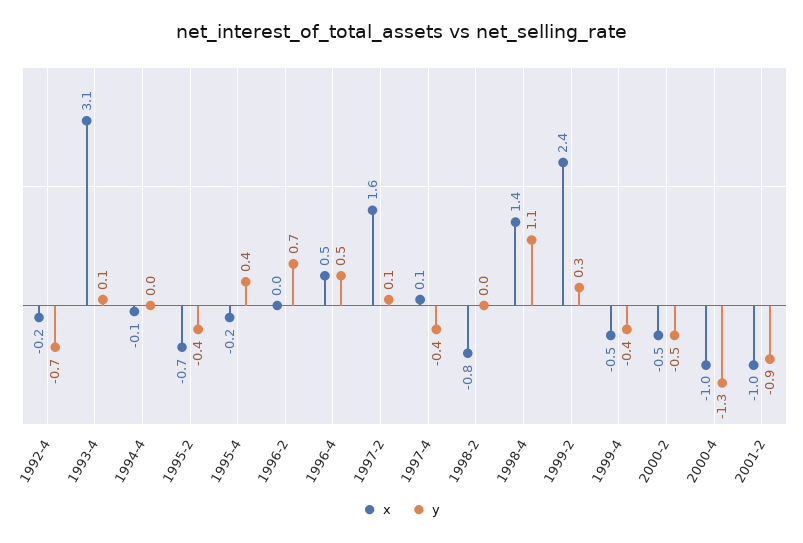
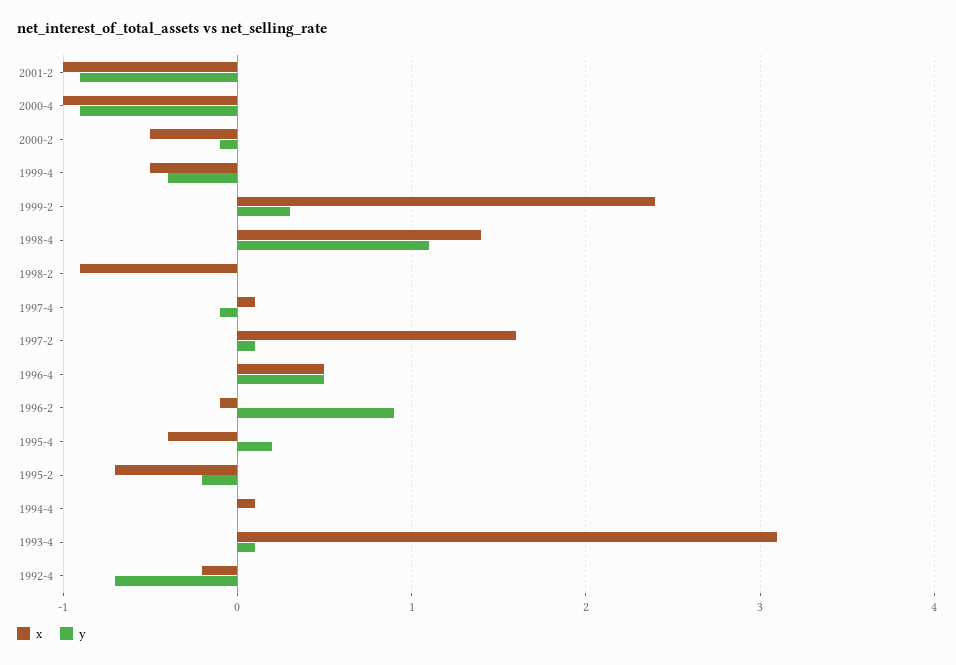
  {
    "x": {
      "1992-4": -0.2,
      "1993-4": 3.1,
-     "1994-4": -0.1,
+     "1994-4": 0.1,
      "1995-2": -0.7,
-     "1995-4": -0.2,
+     "1995-4": -0.4,
-     "1996-2": 0,
+     "1996-2": -0.1,
      "1996-4": 0.5,
      "1997-2": 1.6,
      "1997-4": 0.1,
-     "1998-2": -0.8,
+     "1998-2": -0.9,
      "1998-4": 1.4,
      "1999-2": 2.4,
      "1999-4": -0.5,
      "2000-2": -0.5,
      "2000-4": -1,
      "2001-2": -1
    },
    "y": {
      "1992-4": -0.7,
      "1993-4": 0.1,
      "1994-4": 0,
-     "1995-2": -0.4,
+     "1995-2": -0.2,
-     "1995-4": 0.4,
+     "1995-4": 0.2,
-     "1996-2": 0.7,
+     "1996-2": 0.9,
      "1996-4": 0.5,
      "1997-2": 0.1,
-     "1997-4": -0.4,
+     "1997-4": -0.1,
      "1998-2": 0,
      "1998-4": 1.1,
      "1999-2": 0.3,
      "1999-4": -0.4,
-     "2000-2": -0.5,
+     "2000-2": -0.1,
-     "2000-4": -1.3,
+     "2000-4": -0.9,
      "2001-2": -0.9
    }
  }

